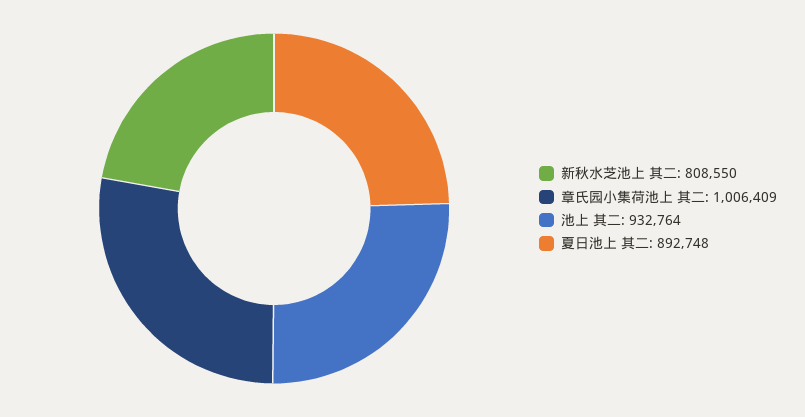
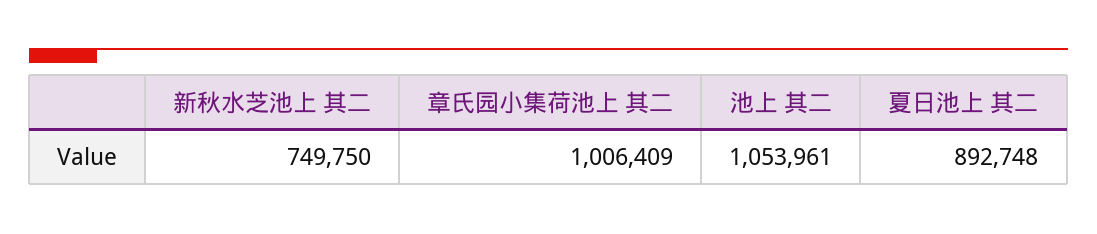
  {
-   "新秋水芝池上 其二": 808550,
+   "新秋水芝池上 其二": 749750,
    "章氏园小集荷池上 其二": 1006409,
-   "池上 其二": 932764,
+   "池上 其二": 1053961,
    "夏日池上 其二": 892748
  }

